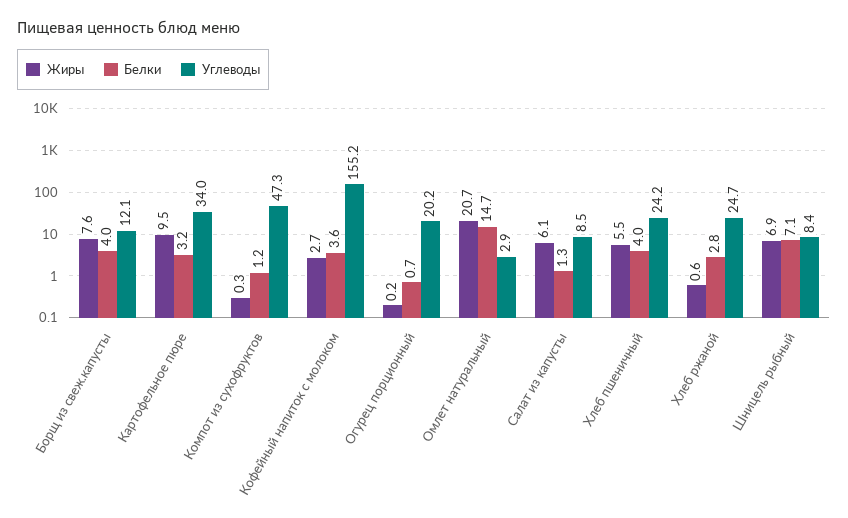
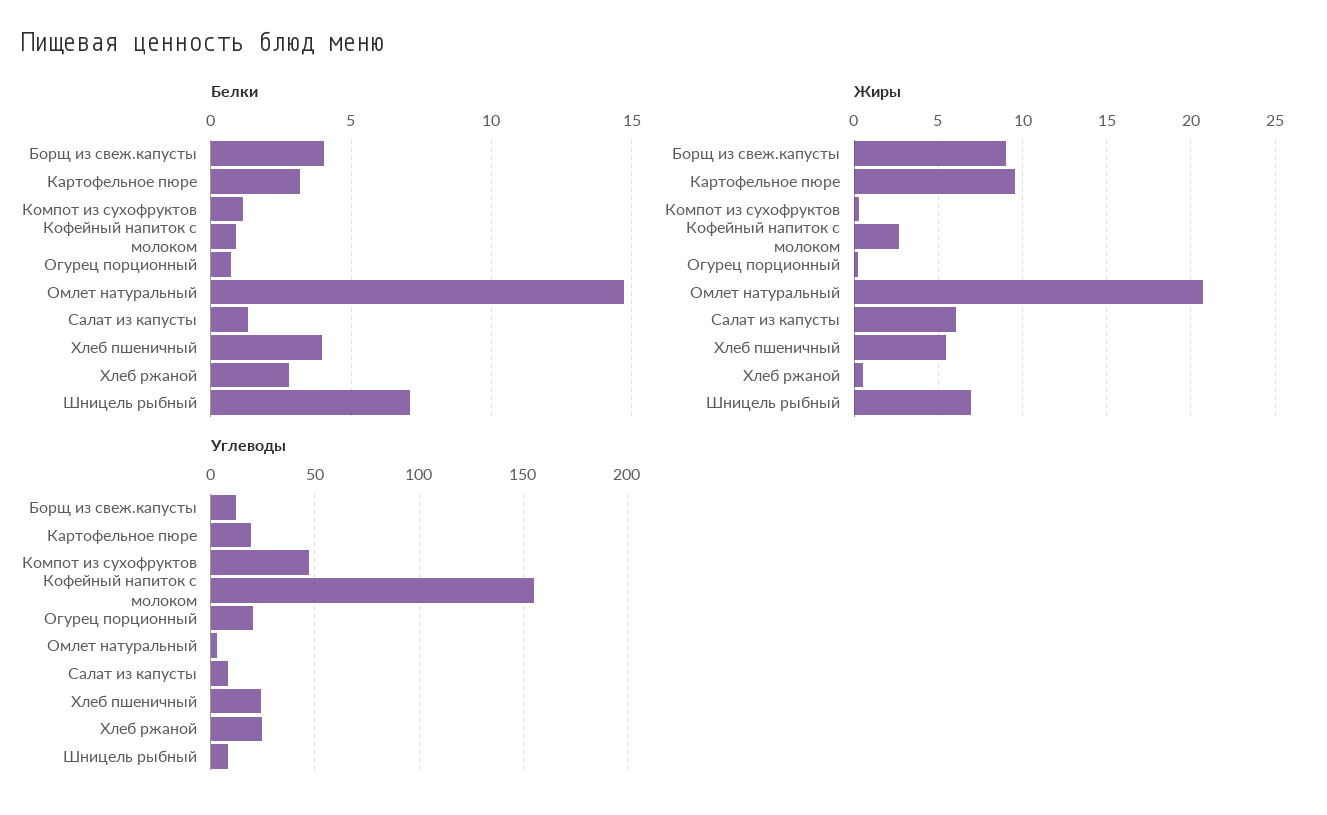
  {
    "Жиры": {
-     "Борщ из свеж.капусты": 7.6,
+     "Борщ из свеж.капусты": 9,
      "Картофельное пюре": 9.5,
      "Компот из сухофруктов": 0.3,
      "Кофейный напиток с молоком": 2.7,
      "Огурец порционный": 0.2,
      "Омлет натуральный": 20.7,
      "Салат из капусты": 6.1,
      "Хлеб пшеничный": 5.5,
      "Хлеб ржаной": 0.6,
      "Шницель рыбный": 6.9
    },
    "Белки": {
      "Борщ из свеж.капусты": 4,
      "Картофельное пюре": 3.2,
      "Компот из сухофруктов": 1.2,
-     "Кофейный напиток с молоком": 3.6,
+     "Кофейный напиток с молоком": 1,
      "Огурец порционный": 0.7,
      "Омлет натуральный": 14.7,
      "Салат из капусты": 1.3,
      "Хлеб пшеничный": 4,
      "Хлеб ржаной": 2.8,
      "Шницель рыбный": 7.1
    },
    "Углеводы": {
      "Борщ из свеж.капусты": 12.1,
-     "Картофельное пюре": 34,
+     "Картофельное пюре": 20,
      "Компот из сухофруктов": 47.3,
      "Кофейный напиток с молоком": 155.2,
      "Огурец порционный": 20.2,
      "Омлет натуральный": 2.9,
      "Салат из капусты": 8.5,
      "Хлеб пшеничный": 24.2,
      "Хлеб ржаной": 24.7,
      "Шницель рыбный": 8.4
    }
  }

